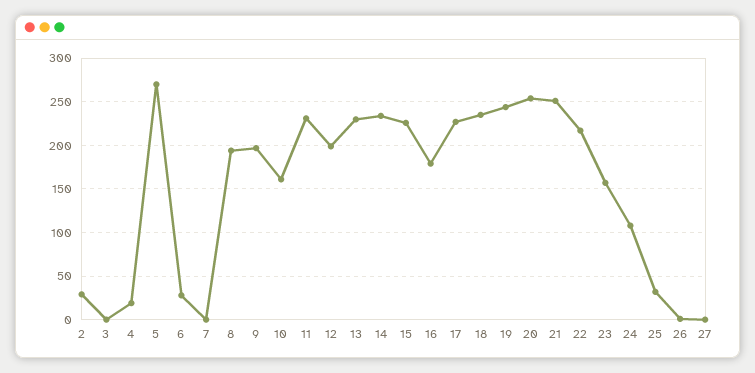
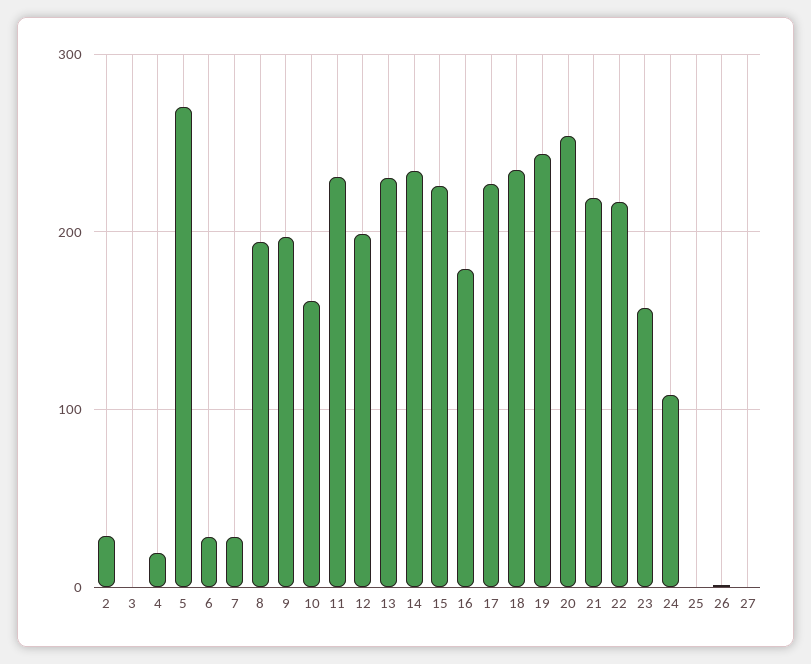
  {
    "2": 30,
    "3": 0,
    "4": 20,
    "5": 270,
    "6": 30,
-   "7": 0,
+   "7": 30,
    "8": 190,
    "9": 200,
    "10": 160,
    "11": 230,
    "12": 200,
    "13": 230,
    "14": 230,
    "15": 230,
    "16": 180,
    "17": 230,
    "18": 240,
    "19": 240,
    "20": 250,
-   "21": 250,
+   "21": 220,
    "22": 220,
    "23": 160,
    "24": 110,
-   "25": 30,
+   "25": 0,
    "26": 0,
    "27": 0
  }

